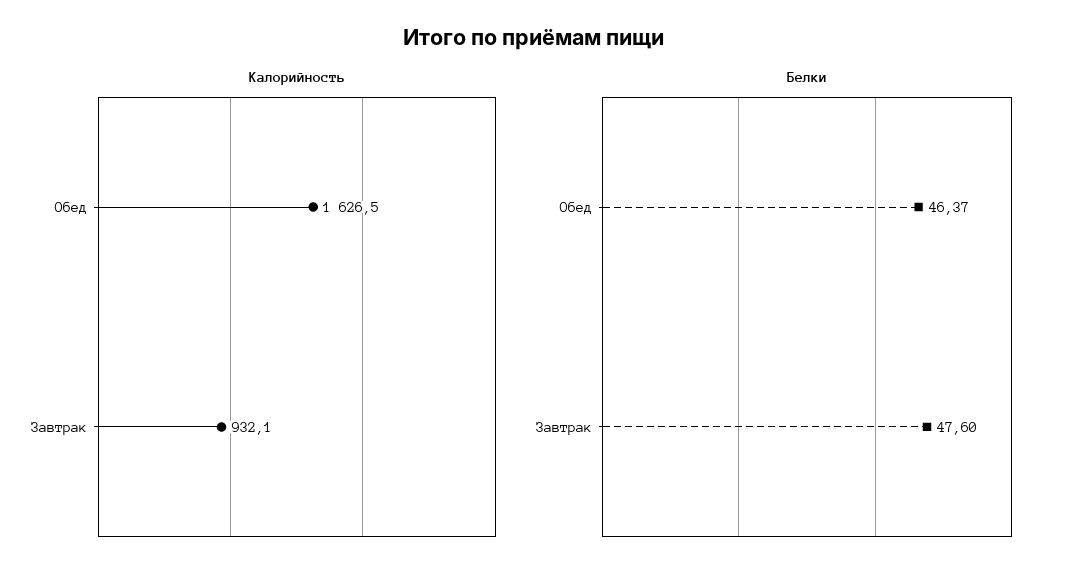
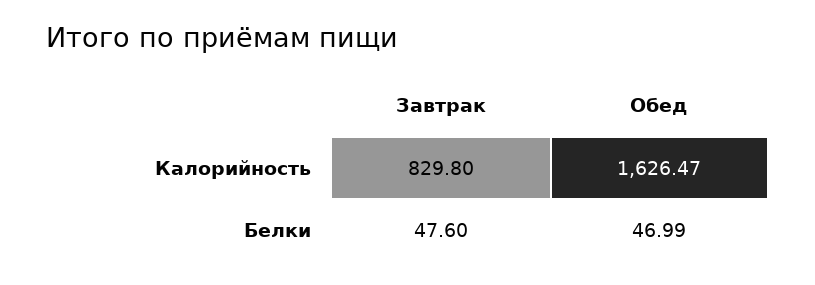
  {
    "Калорийность": {
      "Обед": 1626.47,
-     "Завтрак": 932.1
+     "Завтрак": 829.8
    },
    "Белки": {
-     "Обед": 46.37,
+     "Обед": 46.99,
      "Завтрак": 47.6
    }
  }

